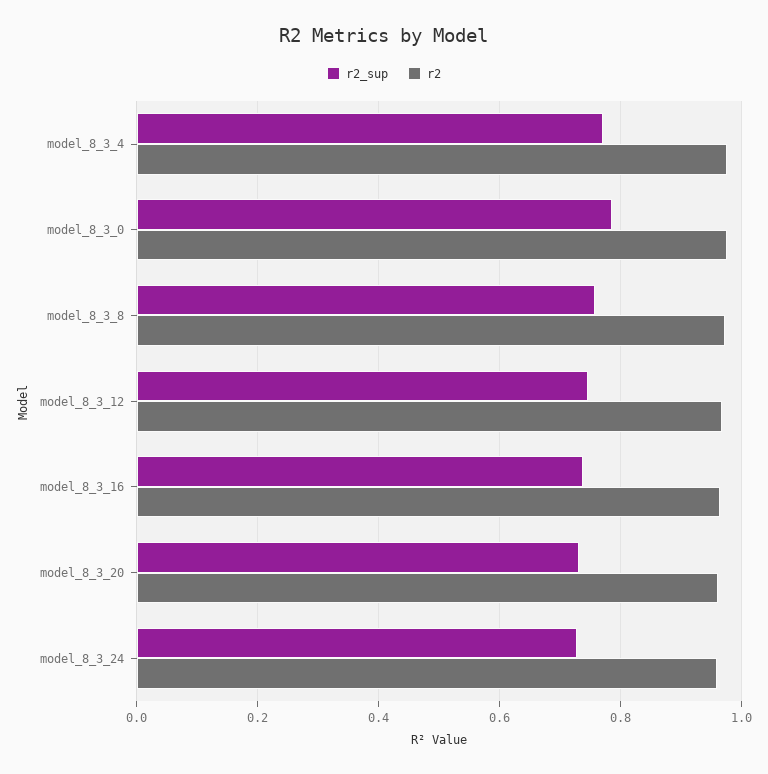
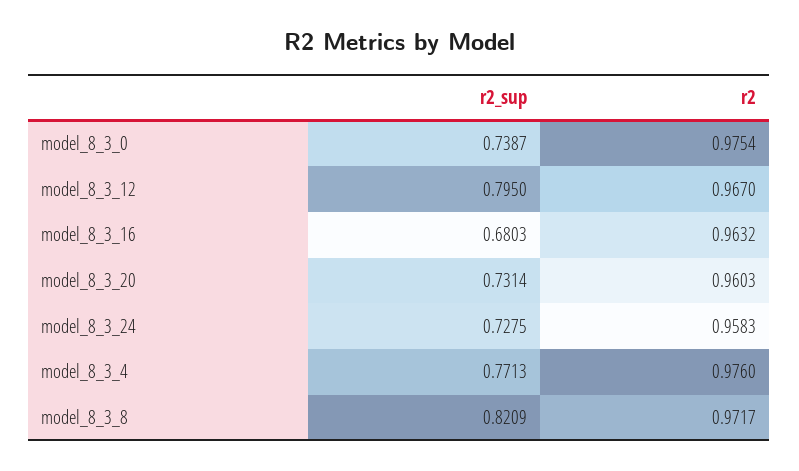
  {
    "r2_sup": {
      "model_8_3_4": 0.7713,
-     "model_8_3_0": 0.78,
+     "model_8_3_0": 0.7387,
-     "model_8_3_8": 0.76,
+     "model_8_3_8": 0.8209,
-     "model_8_3_12": 0.74,
+     "model_8_3_12": 0.795,
-     "model_8_3_16": 0.74,
+     "model_8_3_16": 0.6803,
      "model_8_3_20": 0.7314,
      "model_8_3_24": 0.7275
    },
    "r2": {
      "model_8_3_4": 0.976,
      "model_8_3_0": 0.9754,
      "model_8_3_8": 0.9717,
      "model_8_3_12": 0.967,
      "model_8_3_16": 0.9632,
      "model_8_3_20": 0.9603,
      "model_8_3_24": 0.9583
    }
  }

